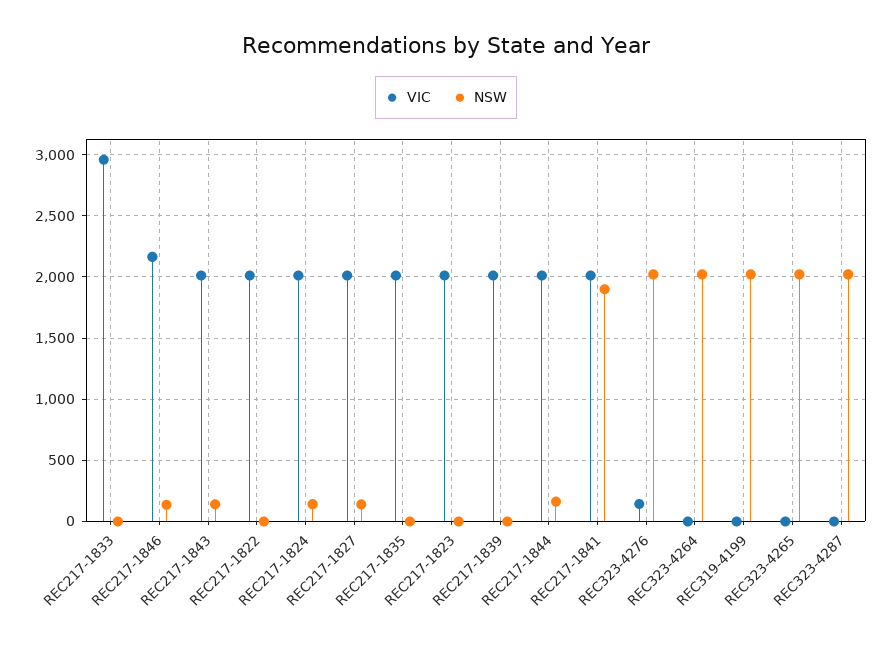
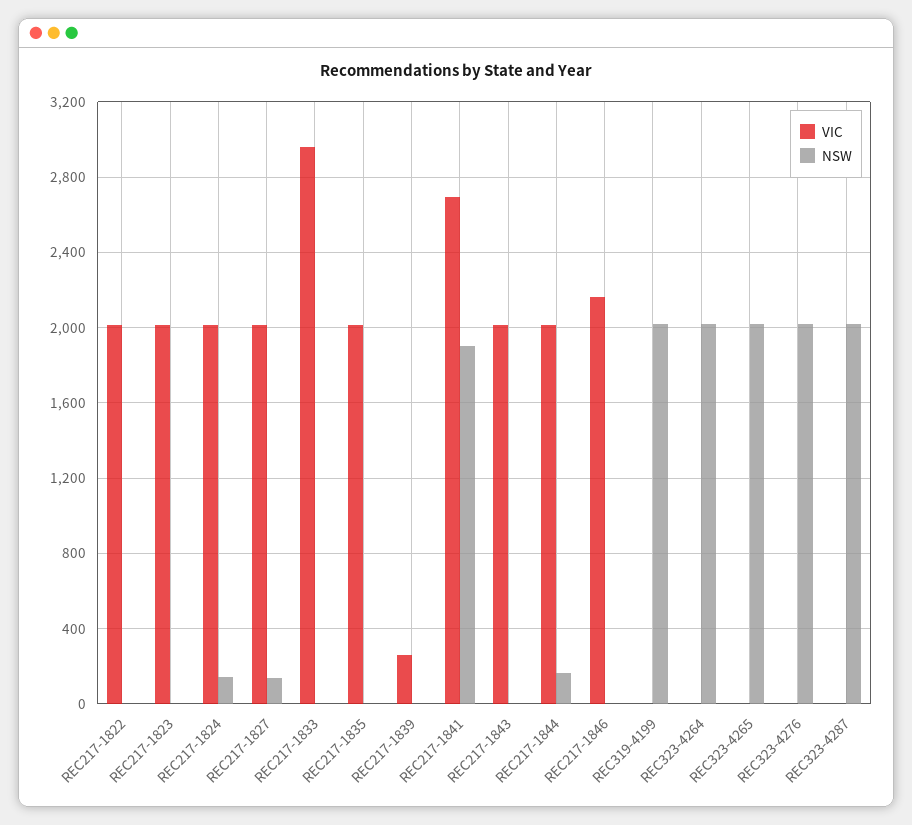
  {
    "VIC": {
      "REC217-1833": 2950,
      "REC217-1846": 2150,
      "REC217-1843": 2000,
      "REC217-1822": 2000,
      "REC217-1824": 2000,
      "REC217-1827": 2000,
      "REC217-1835": 2000,
      "REC217-1823": 2000,
-     "REC217-1839": 2000,
+     "REC217-1839": 250,
      "REC217-1844": 2000,
-     "REC217-1841": 2000,
+     "REC217-1841": 2700,
-     "REC323-4276": 150,
+     "REC323-4276": 0,
      "REC323-4264": 0,
      "REC319-4199": 0,
      "REC323-4265": 0,
      "REC323-4287": 0
    },
    "NSW": {
      "REC217-1833": 0,
-     "REC217-1846": 150,
+     "REC217-1846": 0,
-     "REC217-1843": 150,
+     "REC217-1843": 0,
      "REC217-1822": 0,
      "REC217-1824": 150,
      "REC217-1827": 150,
      "REC217-1835": 0,
      "REC217-1823": 0,
      "REC217-1839": 0,
      "REC217-1844": 150,
      "REC217-1841": 1900,
      "REC323-4276": 2000,
      "REC323-4264": 2000,
      "REC319-4199": 2000,
      "REC323-4265": 2000,
      "REC323-4287": 2000
    }
  }

